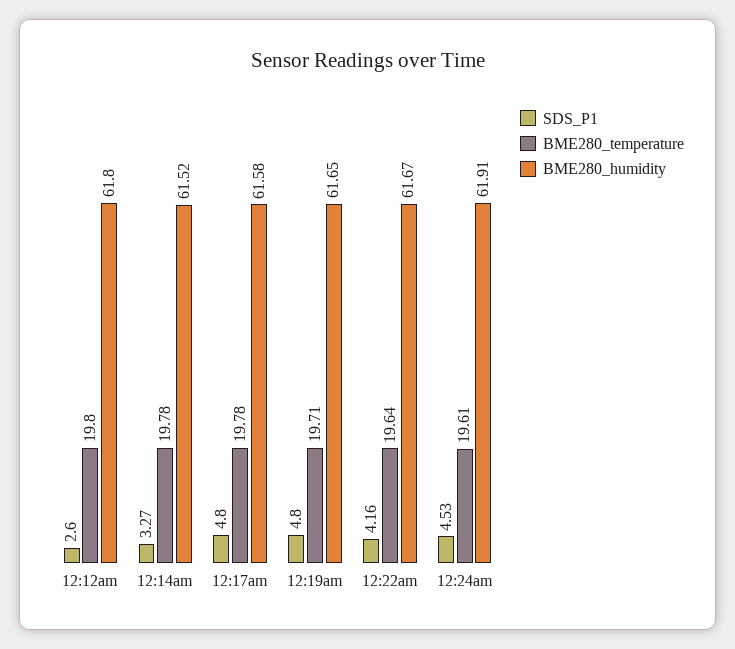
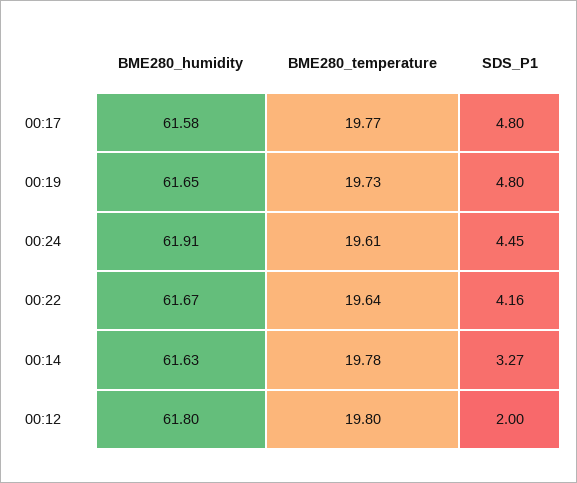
  {
    "SDS_P1": {
-     "12:12am": 2.6,
+     "12:12am": 2,
      "12:14am": 3.27,
      "12:17am": 4.8,
      "12:19am": 4.8,
      "12:22am": 4.16,
-     "12:24am": 4.53
+     "12:24am": 4.45
    },
    "BME280_temperature": {
      "12:12am": 19.8,
      "12:14am": 19.78,
-     "12:17am": 19.78,
+     "12:17am": 19.77,
-     "12:19am": 19.71,
+     "12:19am": 19.73,
      "12:22am": 19.64,
      "12:24am": 19.61
    },
    "BME280_humidity": {
      "12:12am": 61.8,
-     "12:14am": 61.52,
+     "12:14am": 61.63,
      "12:17am": 61.58,
      "12:19am": 61.65,
      "12:22am": 61.67,
      "12:24am": 61.91
    }
  }

